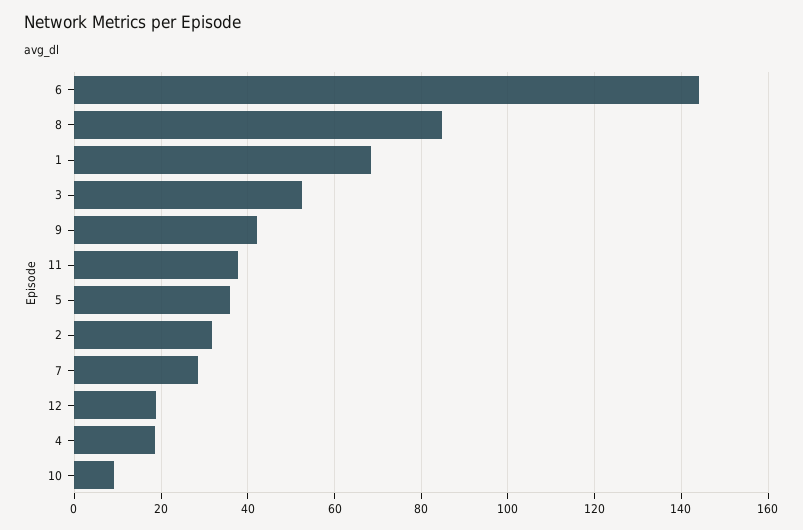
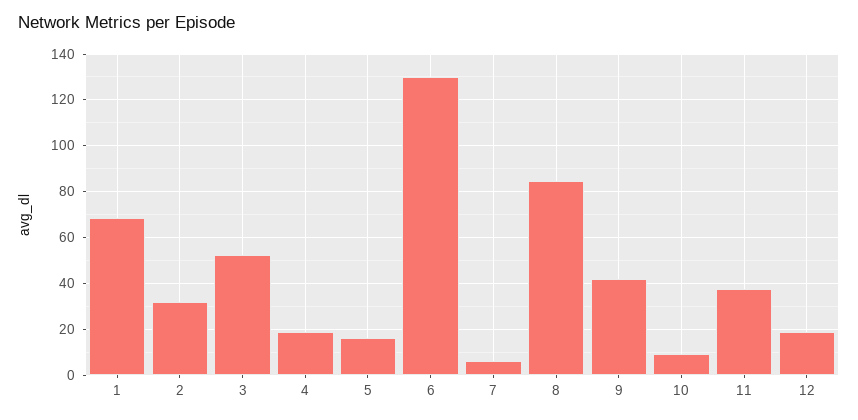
  {
-   "6": 144,
+   "6": 130,
    "8": 84,
    "1": 68,
    "3": 52,
    "9": 42,
    "11": 38,
-   "5": 36,
+   "5": 15,
    "2": 32,
-   "7": 28,
+   "7": 5,
    "12": 18,
    "4": 18,
    "10": 10
  }

